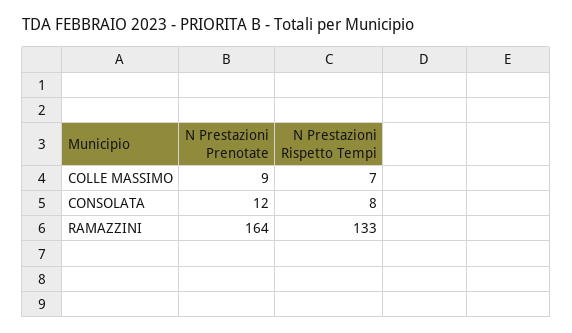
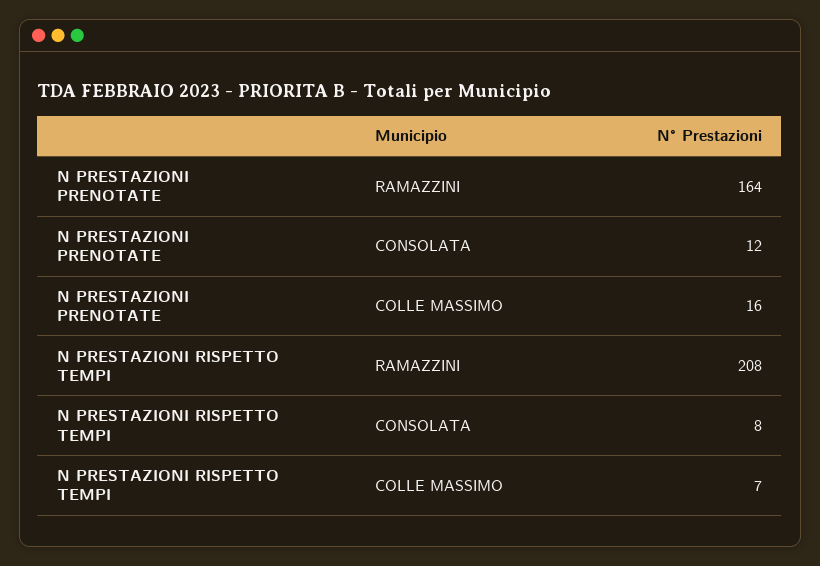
  {
    "N Prestazioni Prenotate": {
-     "COLLE MASSIMO": 9,
+     "COLLE MASSIMO": 16,
      "CONSOLATA": 12,
      "RAMAZZINI": 164
    },
    "N Prestazioni Rispetto Tempi": {
      "COLLE MASSIMO": 7,
      "CONSOLATA": 8,
-     "RAMAZZINI": 133
+     "RAMAZZINI": 208
    }
  }

